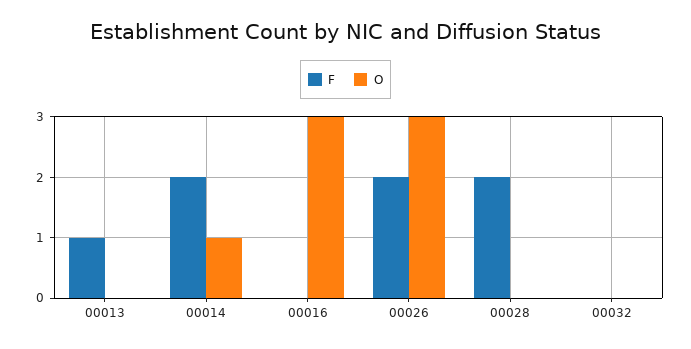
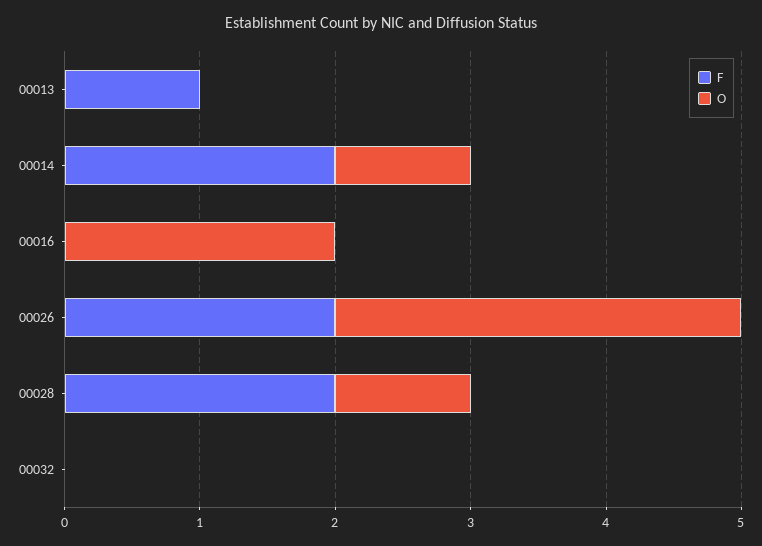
  {
    "F": {
      "00013": 1,
      "00014": 2,
      "00016": 0,
      "00026": 2,
      "00028": 2,
      "00032": 0
    },
    "O": {
      "00013": 0,
      "00014": 1,
-     "00016": 3,
+     "00016": 2,
      "00026": 3,
-     "00028": 0,
+     "00028": 1,
      "00032": 0
    }
  }

